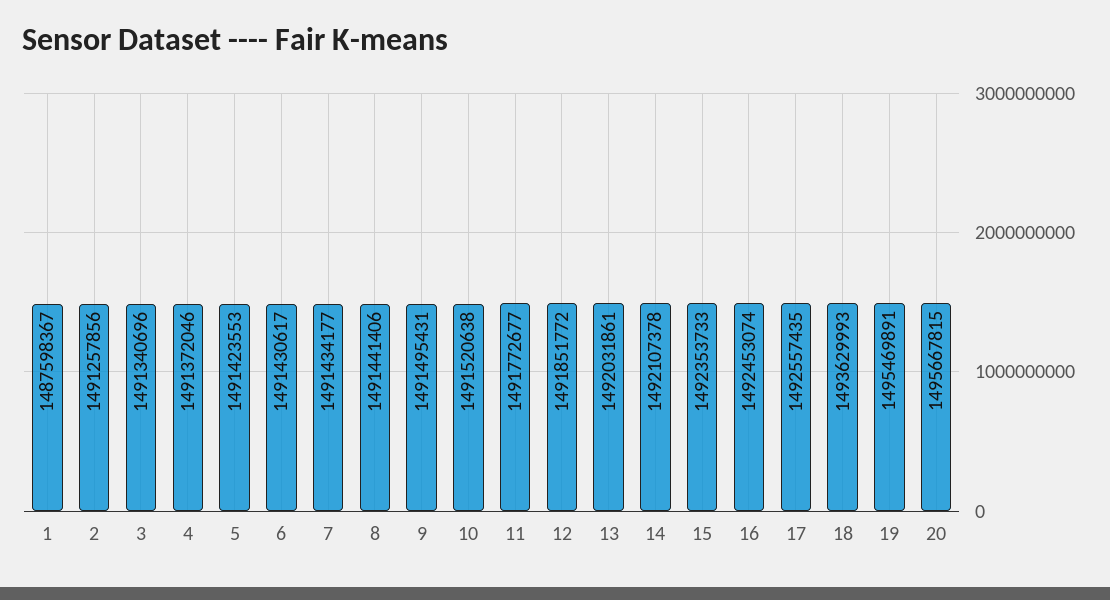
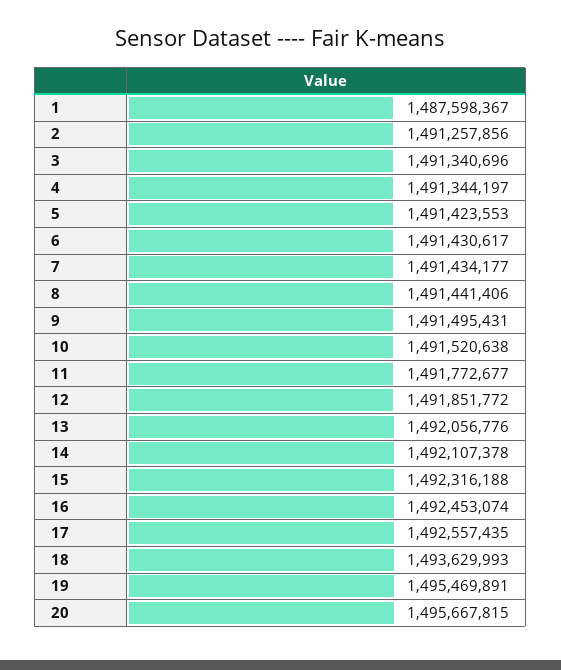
  {
    "1": 1487598367,
    "2": 1491257856,
    "3": 1491340696,
-   "4": 1491372046,
+   "4": 1491344197,
    "5": 1491423553,
    "6": 1491430617,
    "7": 1491434177,
    "8": 1491441406,
    "9": 1491495431,
    "10": 1491520638,
    "11": 1491772677,
    "12": 1491851772,
-   "13": 1492031861,
+   "13": 1492056776,
    "14": 1492107378,
-   "15": 1492353733,
+   "15": 1492316188,
    "16": 1492453074,
    "17": 1492557435,
    "18": 1493629993,
    "19": 1495469891,
    "20": 1495667815
  }

